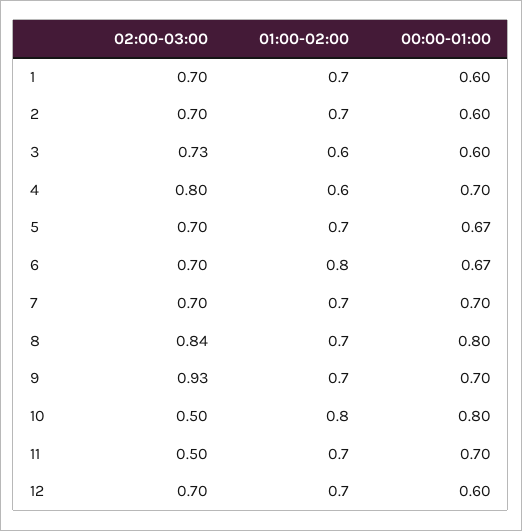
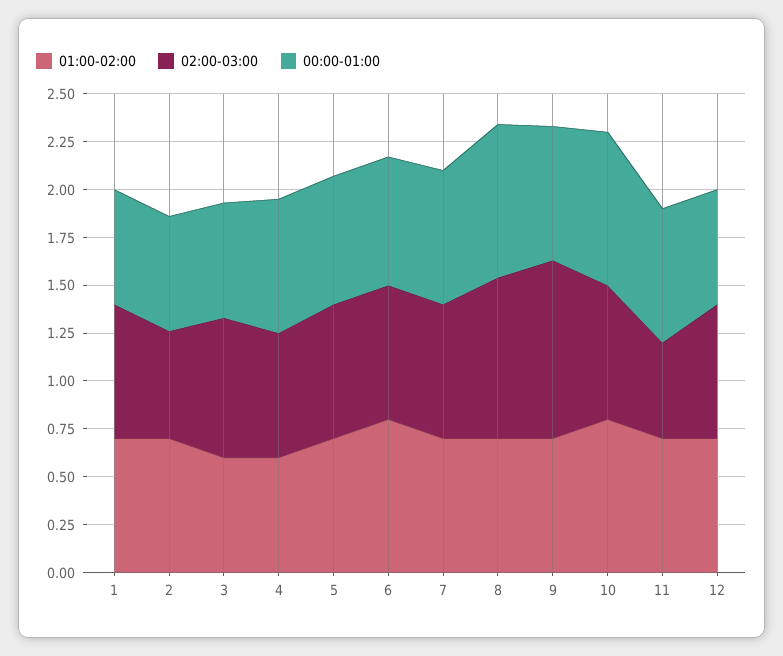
  {
    "02:00-03:00": {
      "1": 0.7,
-     "2": 0.7,
+     "2": 0.55,
      "3": 0.73,
-     "4": 0.8,
+     "4": 0.65,
      "5": 0.7,
      "6": 0.7,
      "7": 0.7,
      "8": 0.84,
      "9": 0.93,
-     "10": 0.5,
+     "10": 0.7,
      "11": 0.5,
      "12": 0.7
    },
    "01:00-02:00": {
      "1": 0.7,
      "2": 0.7,
      "3": 0.6,
      "4": 0.6,
      "5": 0.7,
      "6": 0.8,
      "7": 0.7,
      "8": 0.7,
      "9": 0.7,
      "10": 0.8,
      "11": 0.7,
      "12": 0.7
    },
    "00:00-01:00": {
      "1": 0.6,
      "2": 0.6,
      "3": 0.6,
      "4": 0.7,
      "5": 0.67,
      "6": 0.67,
      "7": 0.7,
      "8": 0.8,
      "9": 0.7,
      "10": 0.8,
      "11": 0.7,
      "12": 0.6
    }
  }

